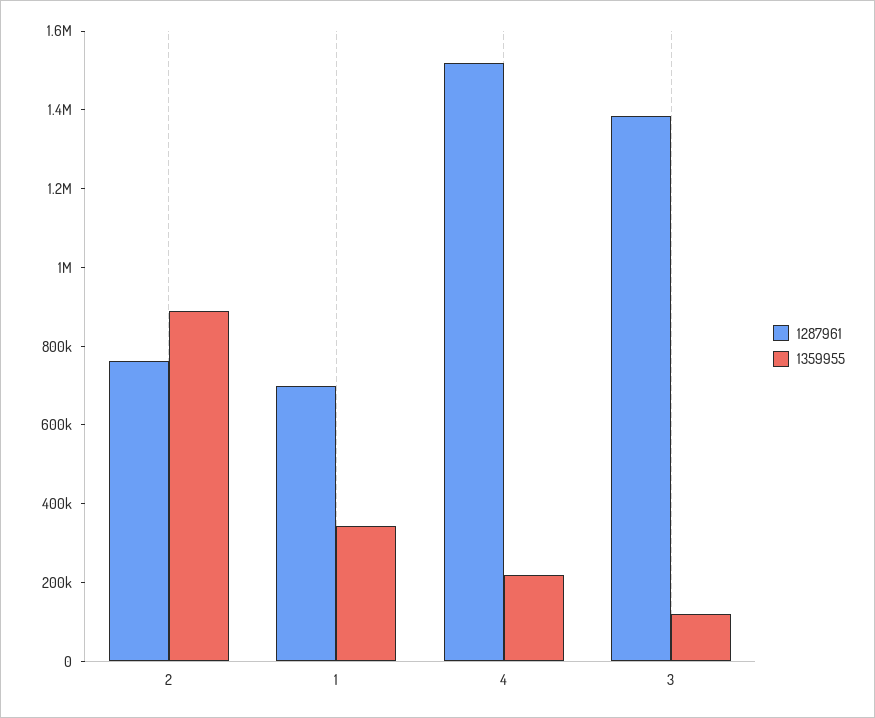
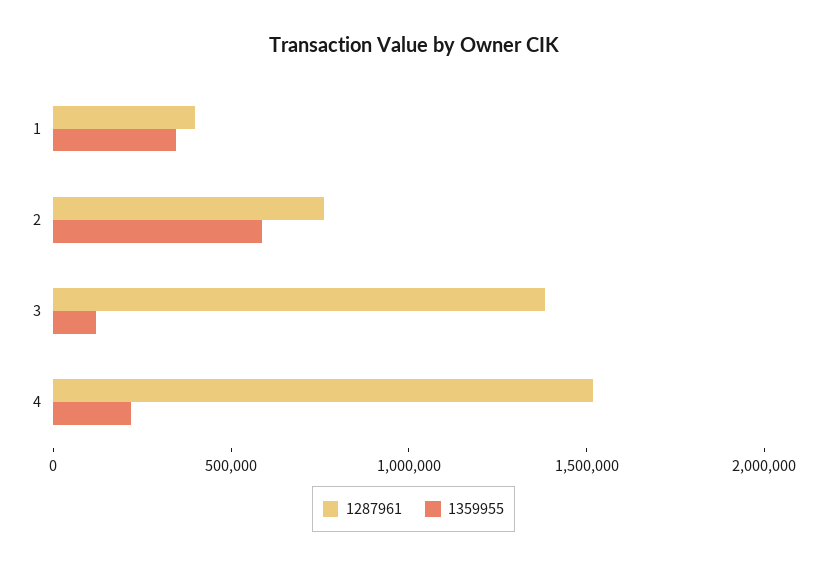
  {
    "1287961": {
      "2": 750000,
-     "1": 700000,
+     "1": 400000,
      "4": 1500000,
      "3": 1400000
    },
    "1359955": {
-     "2": 900000,
+     "2": 600000,
      "1": 350000,
      "4": 200000,
      "3": 100000
    }
  }

